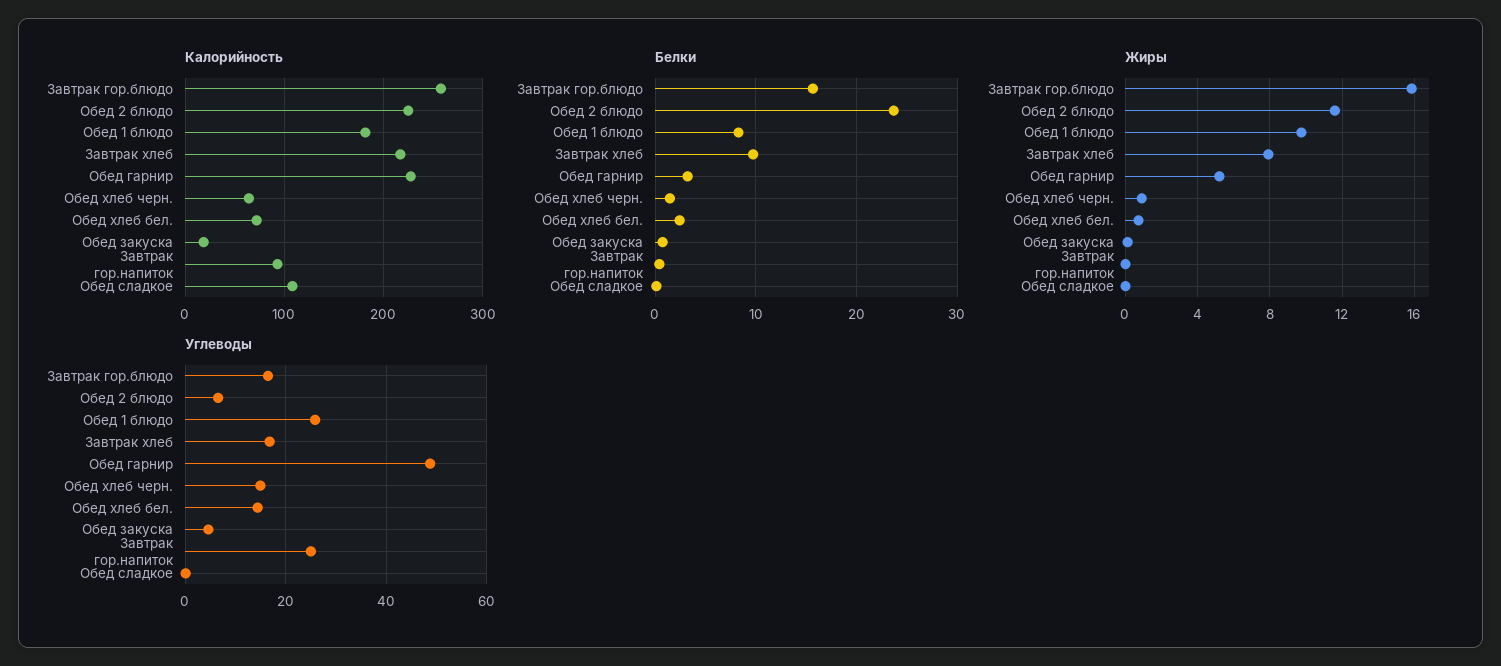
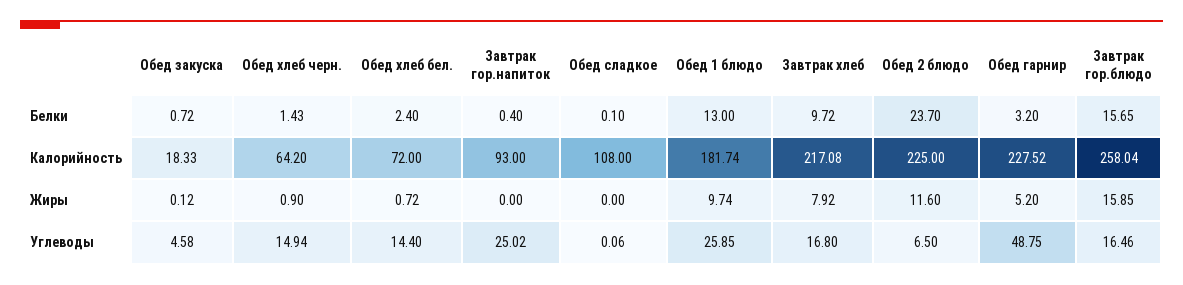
  {
    "Калорийность": {
      "Завтрак гор.блюдо": 258.04,
      "Обед 2 блюдо": 225,
      "Обед 1 блюдо": 181.74,
      "Завтрак хлеб": 217.08,
      "Обед гарнир": 227.52,
      "Обед хлеб черн.": 64.2,
      "Обед хлеб бел.": 72,
      "Обед закуска": 18.33,
      "Завтрак гор.напиток": 93,
      "Обед сладкое": 108
    },
    "Белки": {
      "Завтрак гор.блюдо": 15.65,
      "Обед 2 блюдо": 23.7,
-     "Обед 1 блюдо": 8,
+     "Обед 1 блюдо": 13,
      "Завтрак хлеб": 9.72,
      "Обед гарнир": 3.2,
      "Обед хлеб черн.": 1.43,
      "Обед хлеб бел.": 2.4,
      "Обед закуска": 0.72,
      "Завтрак гор.напиток": 0.4,
      "Обед сладкое": 0.1
    },
    "Жиры": {
      "Завтрак гор.блюдо": 15.85,
      "Обед 2 блюдо": 11.6,
      "Обед 1 блюдо": 9.74,
      "Завтрак хлеб": 7.92,
      "Обед гарнир": 5.2,
      "Обед хлеб черн.": 0.9,
      "Обед хлеб бел.": 0.72,
      "Обед закуска": 0.12,
      "Завтрак гор.напиток": 0,
      "Обед сладкое": 0
    },
    "Углеводы": {
      "Завтрак гор.блюдо": 16.46,
      "Обед 2 блюдо": 6.5,
      "Обед 1 блюдо": 25.85,
      "Завтрак хлеб": 16.8,
      "Обед гарнир": 48.75,
      "Обед хлеб черн.": 14.94,
      "Обед хлеб бел.": 14.4,
      "Обед закуска": 4.58,
      "Завтрак гор.напиток": 25.02,
      "Обед сладкое": 0.06
    }
  }

